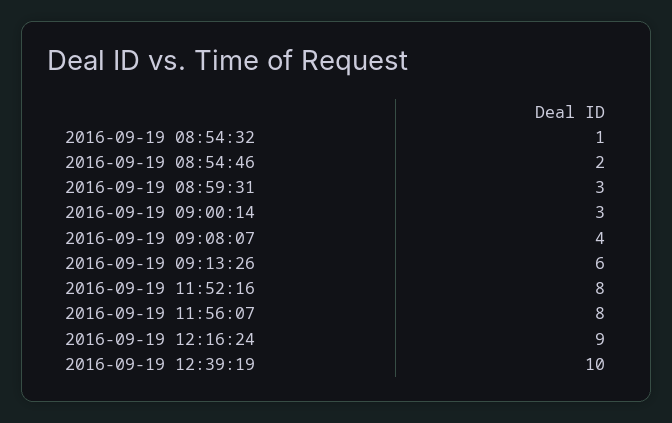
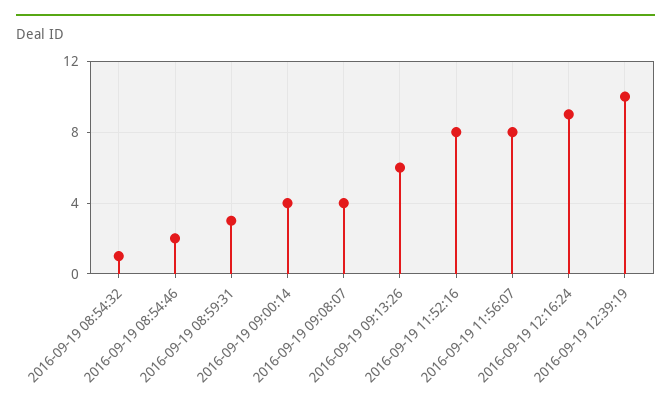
  {
    "2016-09-19 08:54:32": 1,
    "2016-09-19 08:54:46": 2,
    "2016-09-19 08:59:31": 3,
-   "2016-09-19 09:00:14": 3,
+   "2016-09-19 09:00:14": 4,
    "2016-09-19 09:08:07": 4,
    "2016-09-19 09:13:26": 6,
    "2016-09-19 11:52:16": 8,
    "2016-09-19 11:56:07": 8,
    "2016-09-19 12:16:24": 9,
    "2016-09-19 12:39:19": 10
  }

